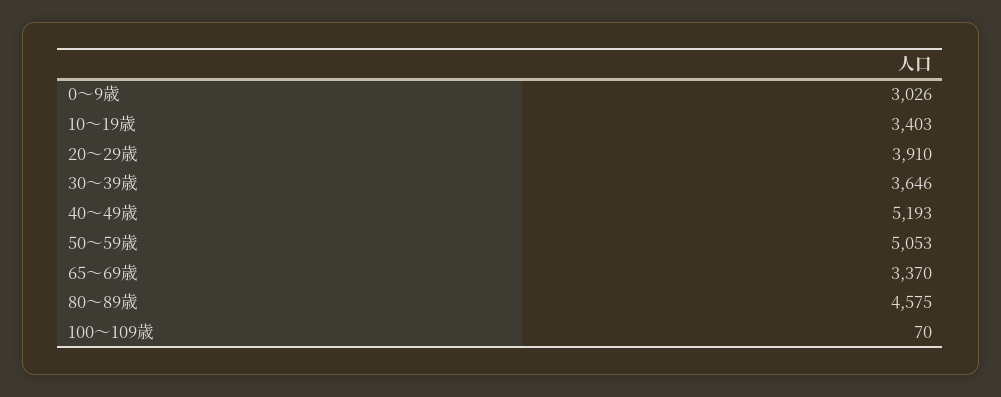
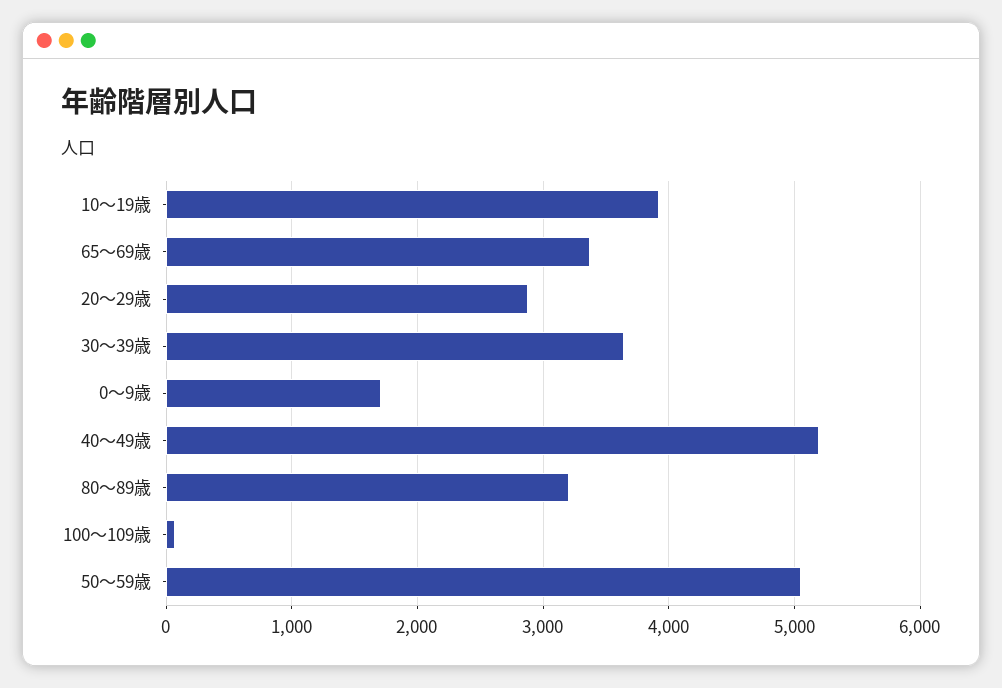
  {
-   "0～9歳": 3026,
+   "0～9歳": 1700,
-   "10～19歳": 3403,
+   "10～19歳": 3900,
-   "20～29歳": 3910,
+   "20～29歳": 2900,
    "30～39歳": 3646,
    "40～49歳": 5193,
    "50～59歳": 5053,
    "65～69歳": 3370,
-   "80～89歳": 4575,
+   "80～89歳": 3200,
    "100～109歳": 70
  }

